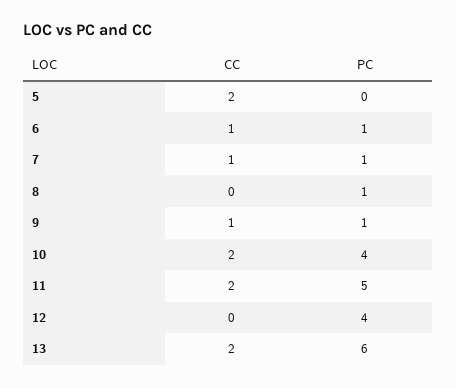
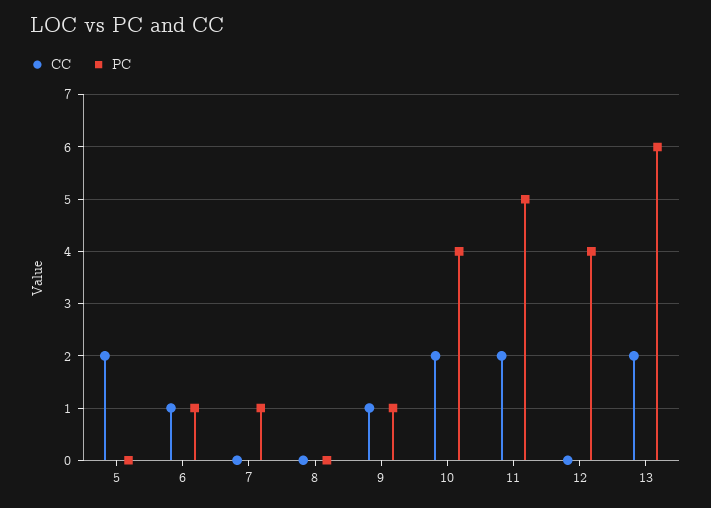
  {
    "CC": {
      "5": 2,
      "6": 1,
-     "7": 1,
+     "7": 0,
      "8": 0,
      "9": 1,
      "10": 2,
      "11": 2,
      "12": 0,
      "13": 2
    },
    "PC": {
      "5": 0,
      "6": 1,
      "7": 1,
-     "8": 1,
+     "8": 0,
      "9": 1,
      "10": 4,
      "11": 5,
      "12": 4,
      "13": 6
    }
  }

